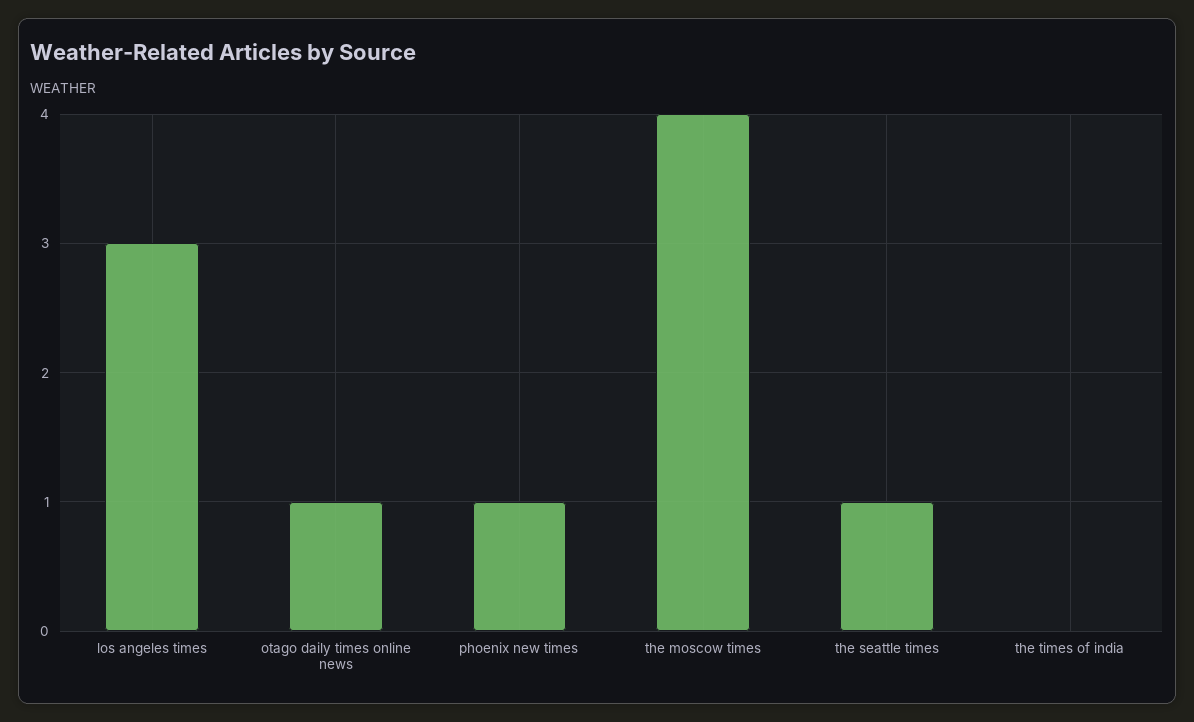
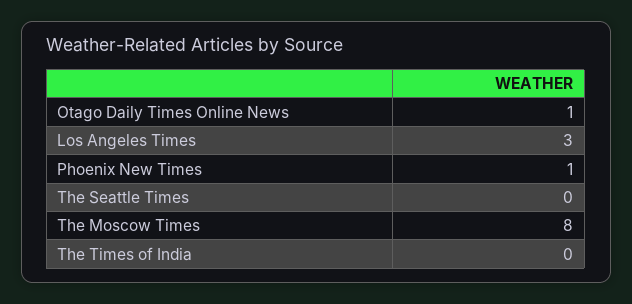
  {
    "los angeles times": 3,
    "otago daily times online news": 1,
    "phoenix new times": 1,
-   "the moscow times": 4,
+   "the moscow times": 8,
-   "the seattle times": 1,
+   "the seattle times": 0,
    "the times of india": 0
  }

